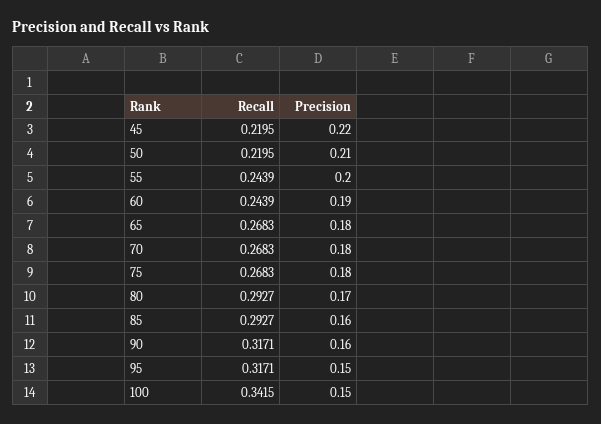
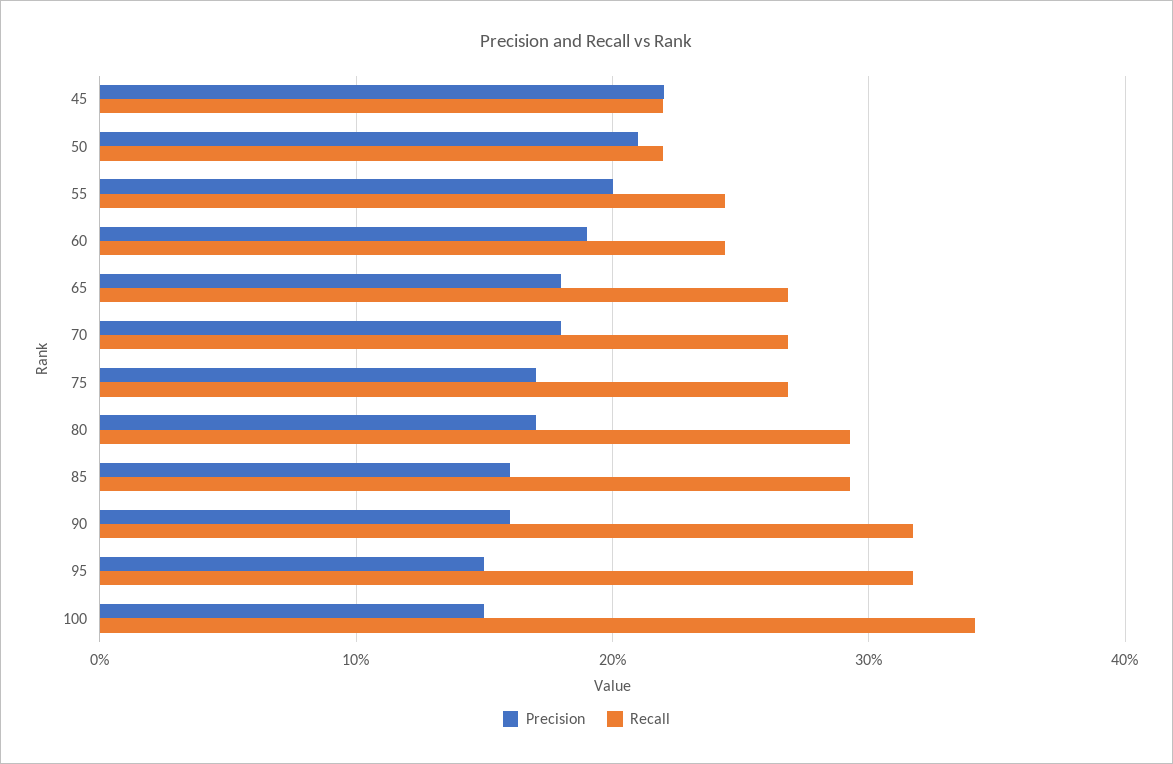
  {
    "Recall": {
      "45": 0.2195,
      "50": 0.2195,
      "55": 0.2439,
      "60": 0.2439,
      "65": 0.2683,
      "70": 0.2683,
      "75": 0.2683,
      "80": 0.2927,
      "85": 0.2927,
      "90": 0.3171,
      "95": 0.3171,
      "100": 0.3415
    },
    "Precision": {
      "45": 0.22,
      "50": 0.21,
      "55": 0.2,
      "60": 0.19,
      "65": 0.18,
      "70": 0.18,
-     "75": 0.18,
+     "75": 0.17,
      "80": 0.17,
      "85": 0.16,
      "90": 0.16,
      "95": 0.15,
      "100": 0.15
    }
  }

